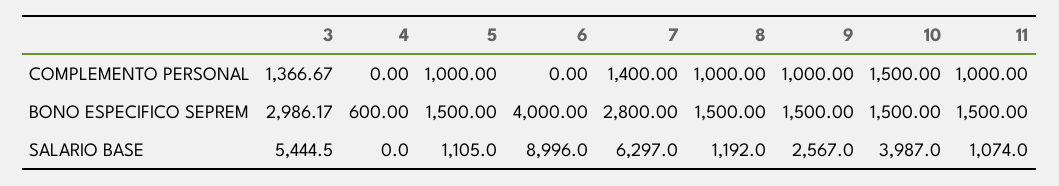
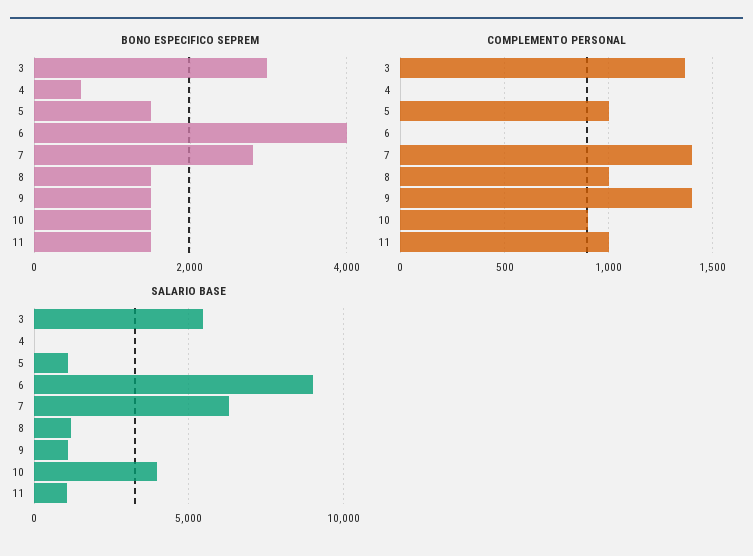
  {
    "COMPLEMENTO PERSONAL": {
      "3": 1366.67,
      "4": 0,
      "5": 1000,
      "6": 0,
      "7": 1400,
      "8": 1000,
-     "9": 1000,
+     "9": 1400,
-     "10": 1500,
+     "10": 900,
      "11": 1000
    },
    "BONO ESPECIFICO SEPREM": {
      "3": 2986.17,
      "4": 600,
      "5": 1500,
      "6": 4000,
      "7": 2800,
      "8": 1500,
      "9": 1500,
      "10": 1500,
      "11": 1500
    },
    "SALARIO BASE": {
      "3": 5444.5,
      "4": 0,
      "5": 1105,
      "6": 8996,
      "7": 6297,
      "8": 1192,
-     "9": 2567,
+     "9": 1000,
      "10": 3987,
      "11": 1074
    }
  }

